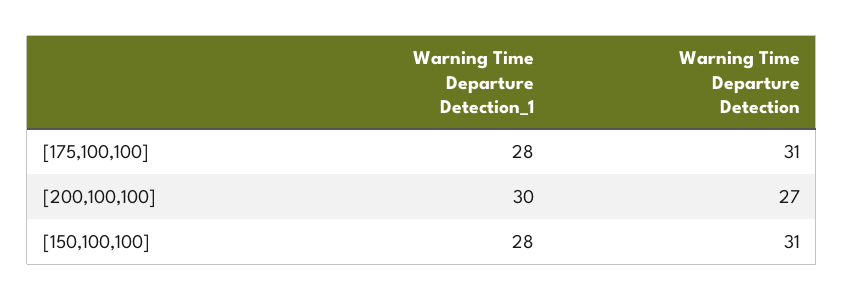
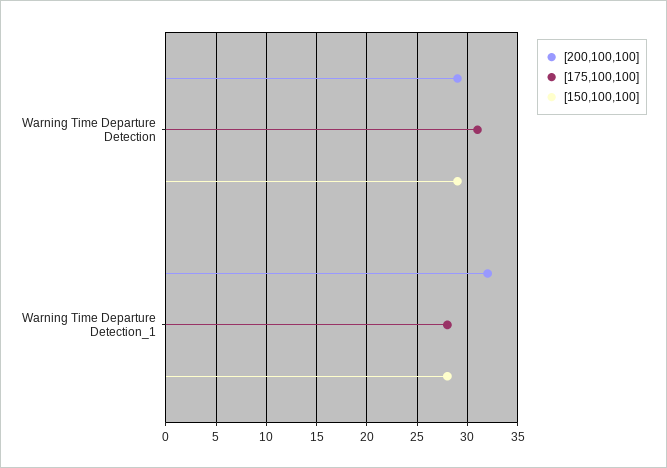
  {
    "[175,100,100]": {
      "Warning Time Departure Detection_1": 28,
      "Warning Time Departure Detection": 31
    },
    "[200,100,100]": {
-     "Warning Time Departure Detection_1": 30,
+     "Warning Time Departure Detection_1": 32,
-     "Warning Time Departure Detection": 27
+     "Warning Time Departure Detection": 29
    },
    "[150,100,100]": {
      "Warning Time Departure Detection_1": 28,
-     "Warning Time Departure Detection": 31
+     "Warning Time Departure Detection": 29
    }
  }

